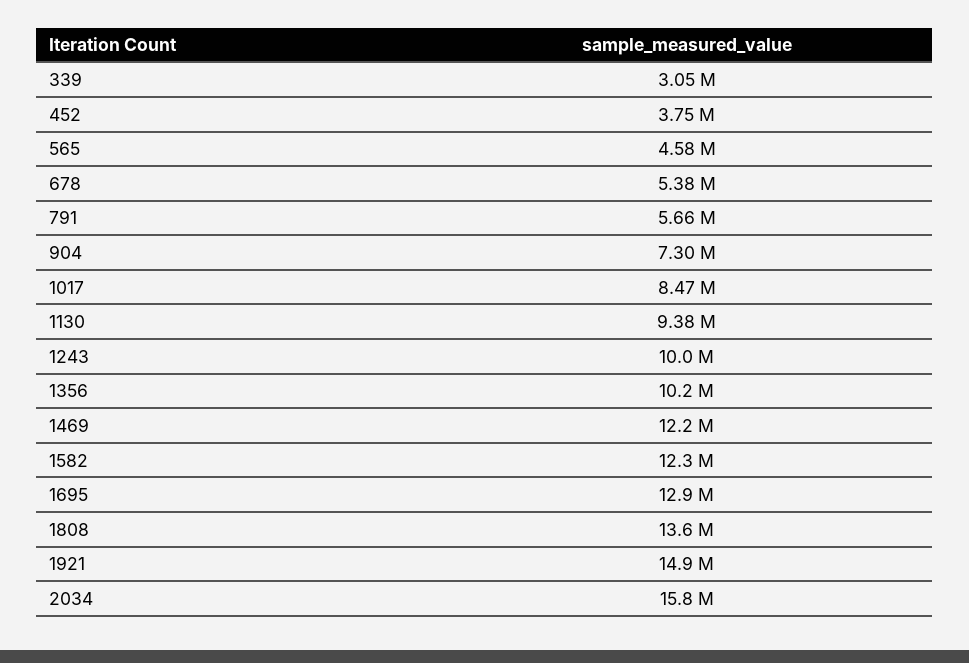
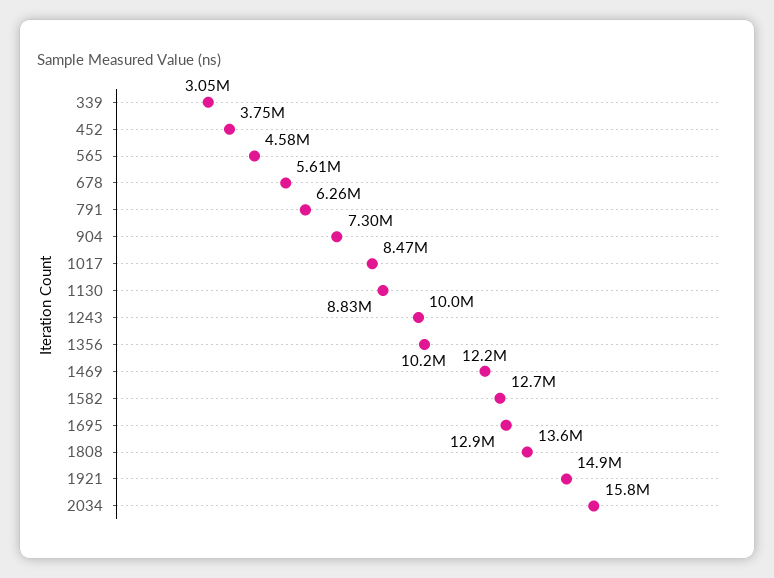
  {
    "339": 3050000,
    "452": 3750000,
    "565": 4580000,
-   "678": 5380000,
+   "678": 5610000,
-   "791": 5660000,
+   "791": 6260000,
    "904": 7300000,
    "1017": 8470000,
-   "1130": 9380000,
+   "1130": 8830000,
    "1243": 10000000,
    "1356": 10200000,
    "1469": 12200000,
-   "1582": 12300000,
+   "1582": 12700000,
    "1695": 12900000,
    "1808": 13600000,
    "1921": 14900000,
    "2034": 15800000
  }

